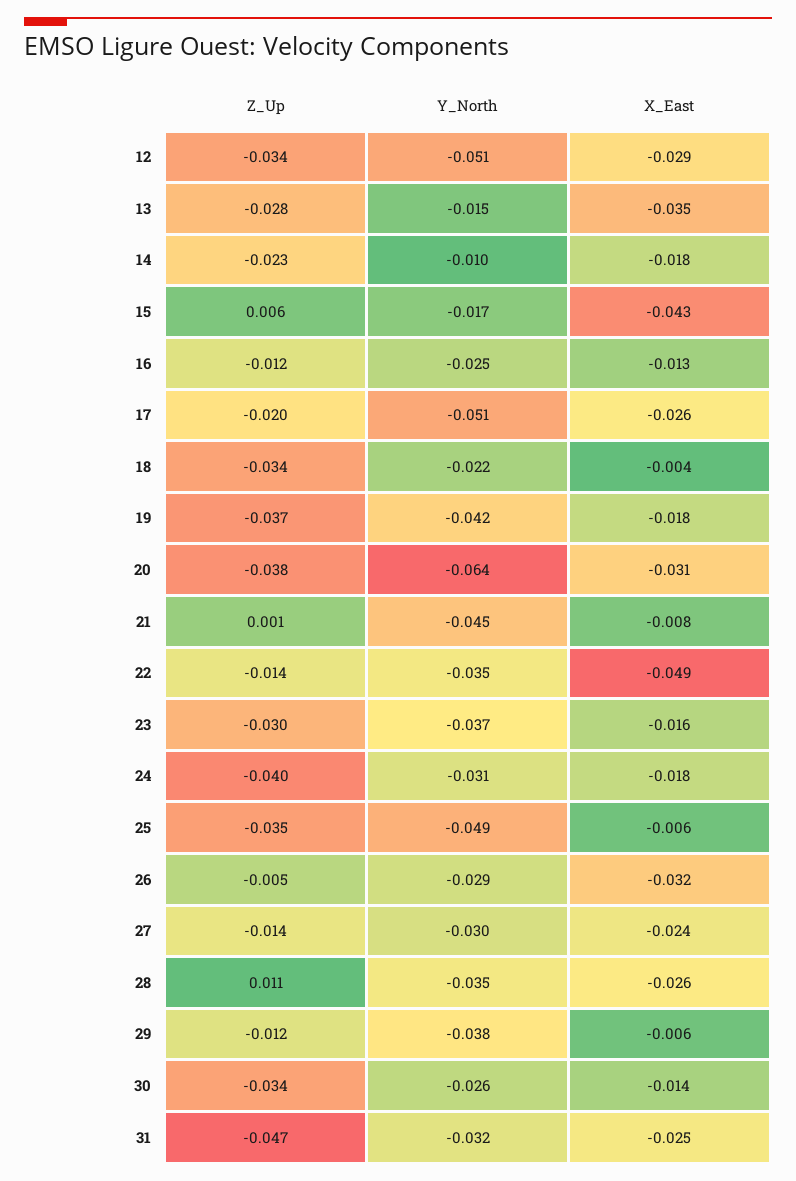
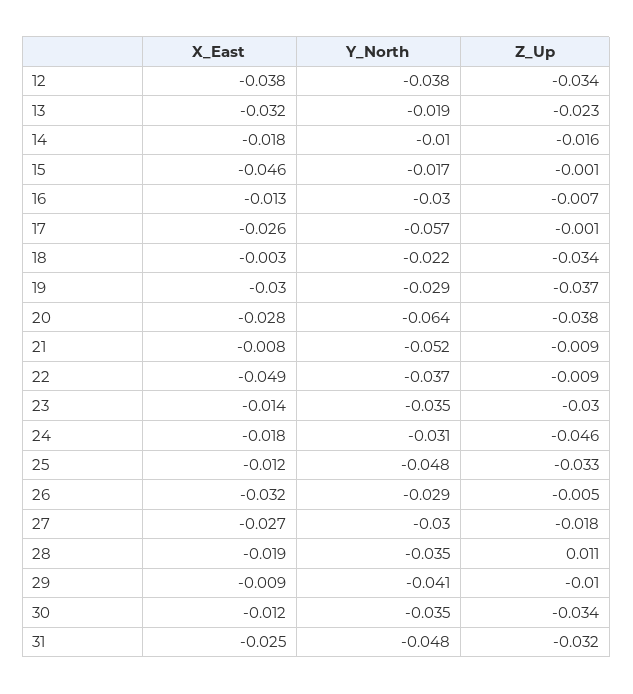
  {
    "Z_Up": {
      "12": -0.034,
-     "13": -0.028,
+     "13": -0.023,
-     "14": -0.023,
+     "14": -0.016,
-     "15": 0.006,
+     "15": -0.001,
-     "16": -0.012,
+     "16": -0.007,
-     "17": -0.02,
+     "17": -0.001,
      "18": -0.034,
      "19": -0.037,
      "20": -0.038,
-     "21": 0.001,
+     "21": -0.009,
-     "22": -0.014,
+     "22": -0.009,
      "23": -0.03,
-     "24": -0.04,
+     "24": -0.046,
-     "25": -0.035,
+     "25": -0.033,
      "26": -0.005,
-     "27": -0.014,
+     "27": -0.018,
      "28": 0.011,
-     "29": -0.012,
+     "29": -0.01,
      "30": -0.034,
-     "31": -0.047
+     "31": -0.032
    },
    "Y_North": {
-     "12": -0.051,
+     "12": -0.038,
-     "13": -0.015,
+     "13": -0.019,
      "14": -0.01,
      "15": -0.017,
-     "16": -0.025,
+     "16": -0.03,
-     "17": -0.051,
+     "17": -0.057,
      "18": -0.022,
-     "19": -0.042,
+     "19": -0.029,
      "20": -0.064,
-     "21": -0.045,
+     "21": -0.052,
-     "22": -0.035,
+     "22": -0.037,
-     "23": -0.037,
+     "23": -0.035,
      "24": -0.031,
-     "25": -0.049,
+     "25": -0.048,
      "26": -0.029,
      "27": -0.03,
      "28": -0.035,
-     "29": -0.038,
+     "29": -0.041,
-     "30": -0.026,
+     "30": -0.035,
-     "31": -0.032
+     "31": -0.048
    },
    "X_East": {
-     "12": -0.029,
+     "12": -0.038,
-     "13": -0.035,
+     "13": -0.032,
      "14": -0.018,
-     "15": -0.043,
+     "15": -0.046,
      "16": -0.013,
      "17": -0.026,
-     "18": -0.004,
+     "18": -0.003,
-     "19": -0.018,
+     "19": -0.03,
-     "20": -0.031,
+     "20": -0.028,
      "21": -0.008,
      "22": -0.049,
-     "23": -0.016,
+     "23": -0.014,
      "24": -0.018,
-     "25": -0.006,
+     "25": -0.012,
      "26": -0.032,
-     "27": -0.024,
+     "27": -0.027,
-     "28": -0.026,
+     "28": -0.019,
-     "29": -0.006,
+     "29": -0.009,
-     "30": -0.014,
+     "30": -0.012,
      "31": -0.025
    }
  }

